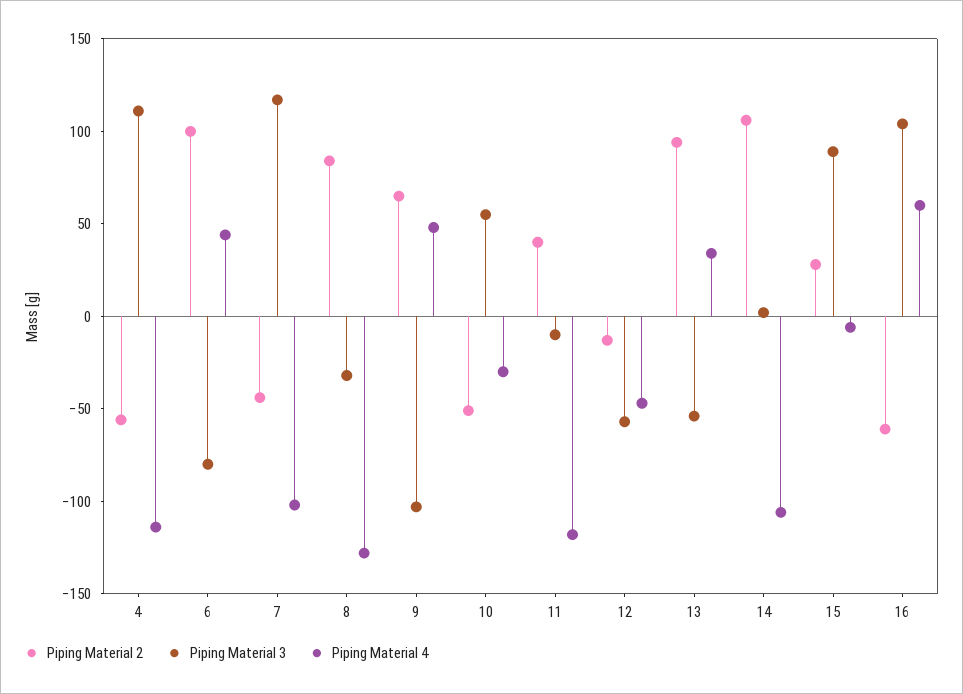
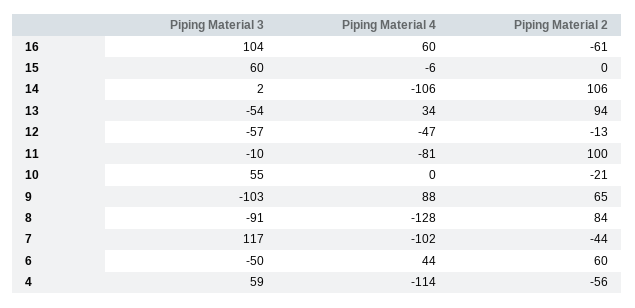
  {
    "Piping Material 2": {
      "4": -56,
-     "6": 100,
+     "6": 60,
      "7": -44,
      "8": 84,
      "9": 65,
-     "10": -50,
+     "10": -21,
-     "11": 40,
+     "11": 100,
      "12": -13,
      "13": 94,
      "14": 106,
-     "15": 30,
+     "15": 0,
      "16": -61
    },
    "Piping Material 3": {
-     "4": 110,
+     "4": 59,
-     "6": -80,
+     "6": -50,
      "7": 117,
-     "8": -30,
+     "8": -91,
      "9": -103,
      "10": 55,
      "11": -10,
      "12": -57,
      "13": -54,
      "14": 2,
-     "15": 90,
+     "15": 60,
      "16": 104
    },
    "Piping Material 4": {
      "4": -114,
      "6": 44,
      "7": -102,
      "8": -128,
-     "9": 50,
+     "9": 88,
-     "10": -30,
+     "10": 0,
-     "11": -120,
+     "11": -81,
      "12": -47,
      "13": 34,
      "14": -106,
      "15": -6,
      "16": 60
    }
  }

